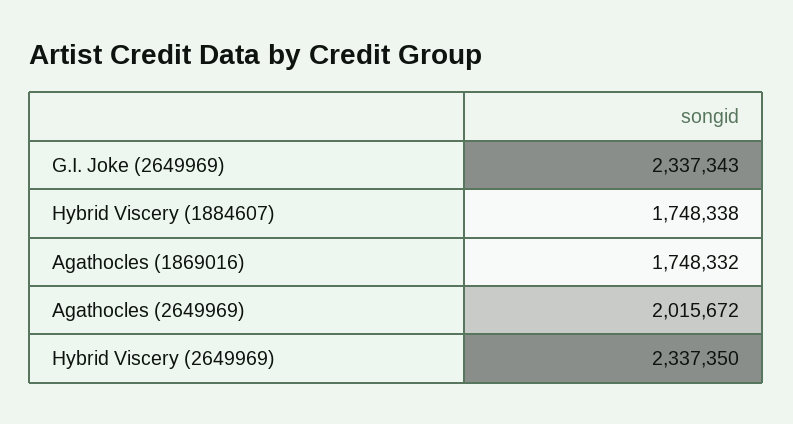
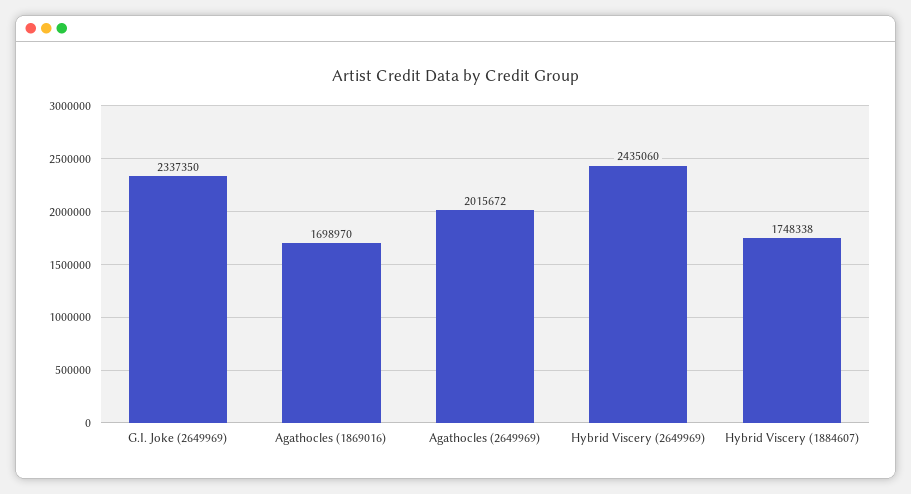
  {
-   "G.I. Joke (2649969)": 2337343,
+   "G.I. Joke (2649969)": 2337350,
    "Hybrid Viscery (1884607)": 1748338,
-   "Agathocles (1869016)": 1748332,
+   "Agathocles (1869016)": 1698970,
    "Agathocles (2649969)": 2015672,
-   "Hybrid Viscery (2649969)": 2337350
+   "Hybrid Viscery (2649969)": 2435060
  }

